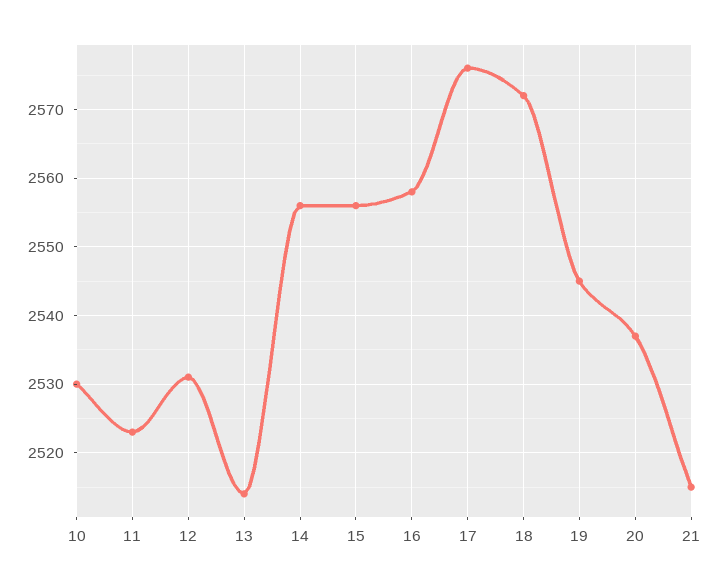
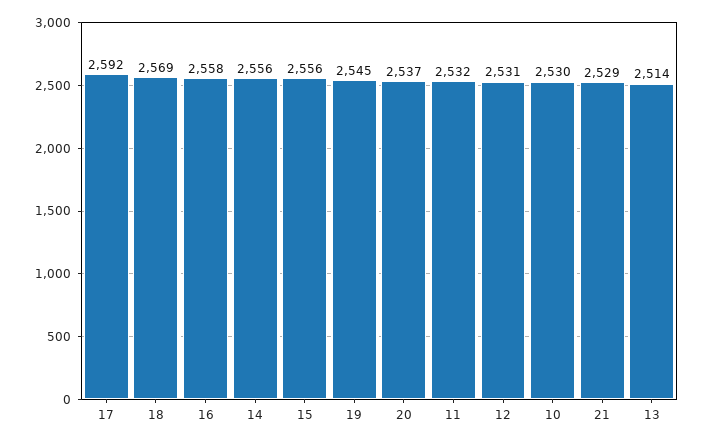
  {
    "10": 2530,
-   "11": 2523,
+   "11": 2532,
    "12": 2531,
    "13": 2514,
    "14": 2556,
    "15": 2556,
    "16": 2558,
-   "17": 2576,
+   "17": 2592,
-   "18": 2572,
+   "18": 2569,
    "19": 2545,
    "20": 2537,
-   "21": 2515
+   "21": 2529
  }

